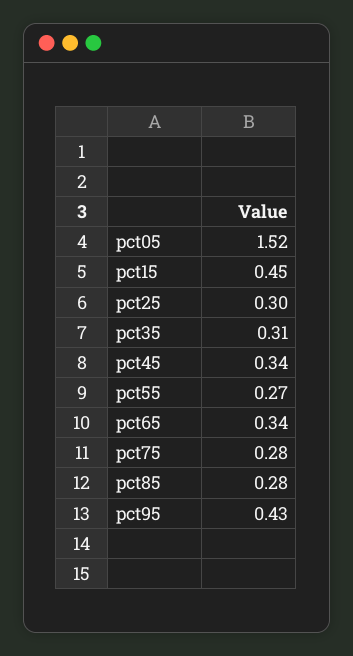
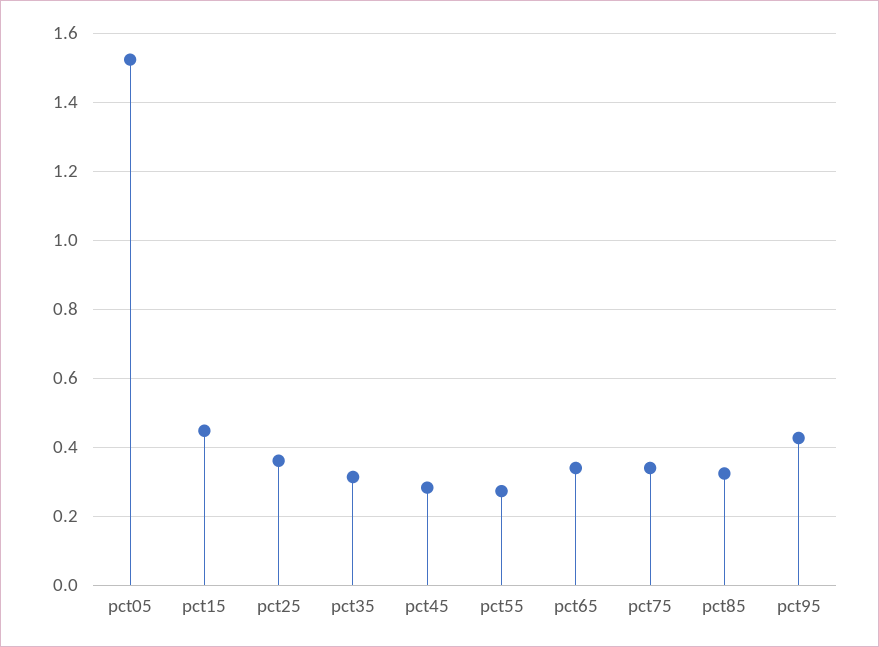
  {
    "pct05": 1.52,
    "pct15": 0.45,
-   "pct25": 0.3,
+   "pct25": 0.36,
    "pct35": 0.31,
-   "pct45": 0.34,
+   "pct45": 0.28,
    "pct55": 0.27,
    "pct65": 0.34,
-   "pct75": 0.28,
+   "pct75": 0.34,
-   "pct85": 0.28,
+   "pct85": 0.32,
    "pct95": 0.43
  }

